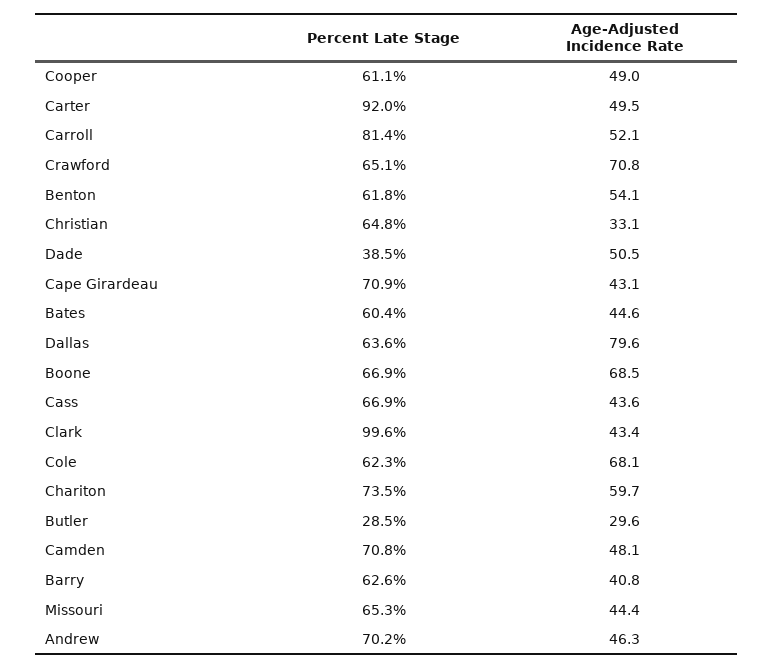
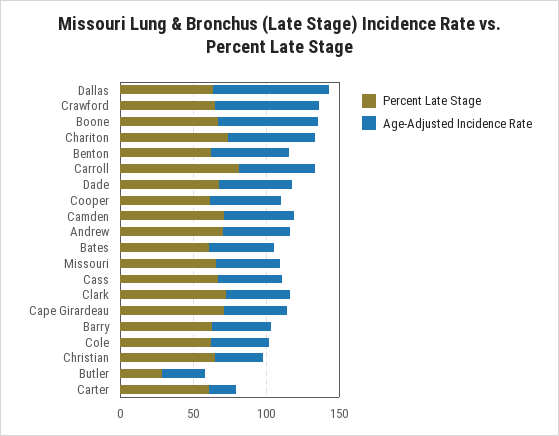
  {
    "Percent Late Stage": {
      "Cooper": 61.1,
-     "Carter": 92,
+     "Carter": 60,
      "Carroll": 81.4,
      "Crawford": 65.1,
      "Benton": 61.8,
      "Christian": 64.8,
-     "Dade": 38.5,
+     "Dade": 70,
      "Cape Girardeau": 70.9,
      "Bates": 60.4,
      "Dallas": 63.6,
      "Boone": 66.9,
      "Cass": 66.9,
-     "Clark": 99.6,
+     "Clark": 70,
      "Cole": 62.3,
      "Chariton": 73.5,
      "Butler": 28.5,
      "Camden": 70.8,
      "Barry": 62.6,
      "Missouri": 65.3,
      "Andrew": 70.2
    },
    "Age-Adjusted Incidence Rate": {
      "Cooper": 49,
-     "Carter": 49.5,
+     "Carter": 20,
      "Carroll": 52.1,
      "Crawford": 70.8,
      "Benton": 54.1,
      "Christian": 33.1,
      "Dade": 50.5,
      "Cape Girardeau": 43.1,
      "Bates": 44.6,
      "Dallas": 79.6,
      "Boone": 68.5,
      "Cass": 43.6,
      "Clark": 43.4,
-     "Cole": 68.1,
+     "Cole": 40,
      "Chariton": 59.7,
      "Butler": 29.6,
      "Camden": 48.1,
      "Barry": 40.8,
      "Missouri": 44.4,
      "Andrew": 46.3
    }
  }

